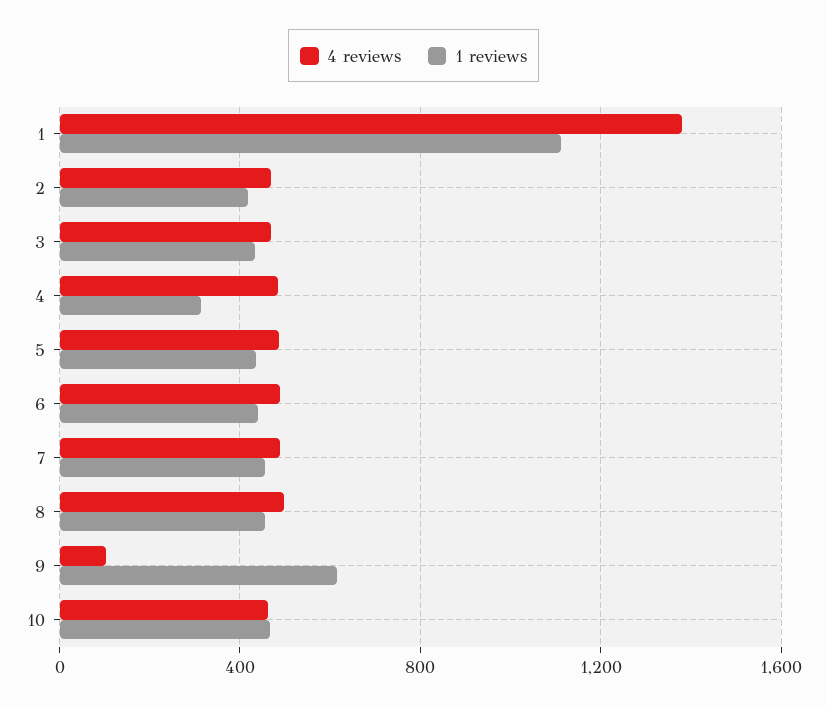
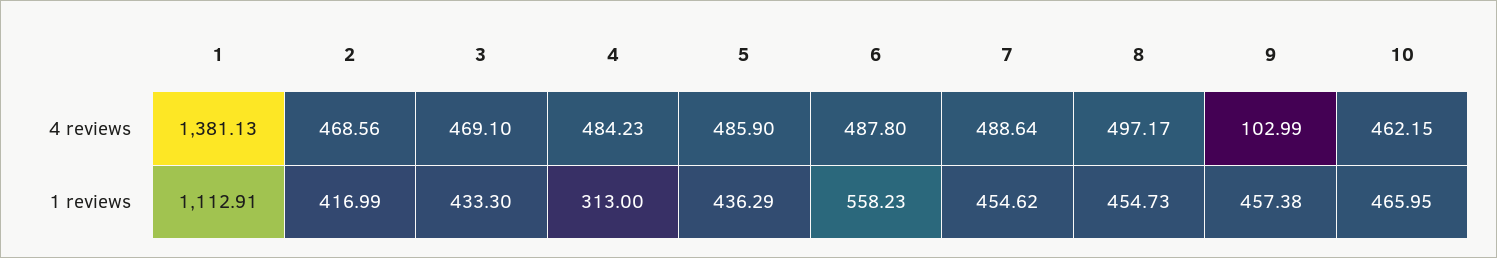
  {
    "4 reviews": {
      "1": 1381.13,
      "2": 468.56,
      "3": 469.1,
      "4": 484.23,
      "5": 485.9,
      "6": 487.8,
      "7": 488.64,
      "8": 497.17,
      "9": 102.99,
      "10": 462.15
    },
    "1 reviews": {
      "1": 1112.91,
      "2": 416.99,
      "3": 433.3,
      "4": 313,
      "5": 436.29,
-     "6": 450,
+     "6": 558.23,
      "7": 454.62,
      "8": 454.73,
-     "9": 600,
+     "9": 457.38,
      "10": 465.95
    }
  }

